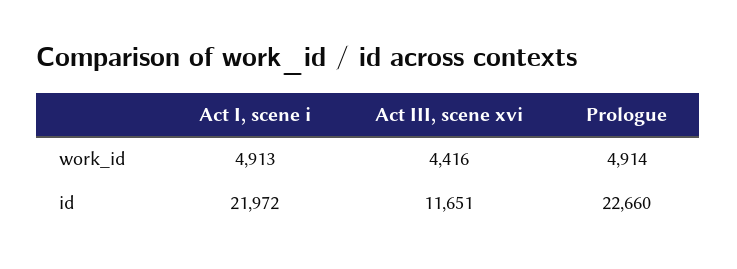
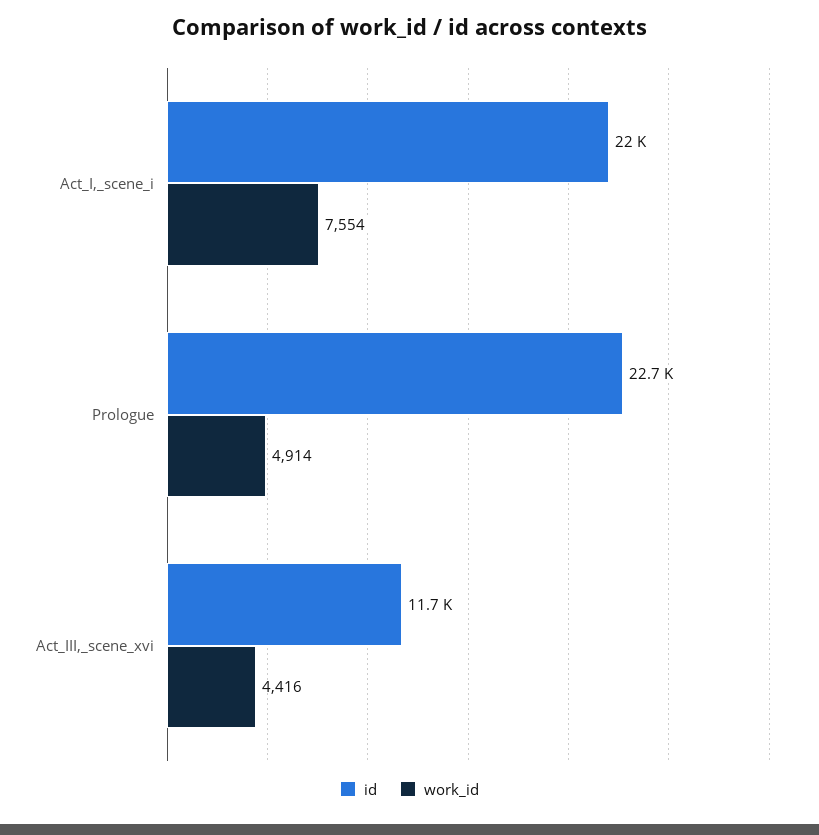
  {
    "work_id": {
-     "Act I, scene i": 4913,
+     "Act I, scene i": 7554,
      "Act III, scene xvi": 4416,
      "Prologue": 4914
    },
    "id": {
      "Act I, scene i": 21972,
      "Act III, scene xvi": 11651,
      "Prologue": 22660
    }
  }

